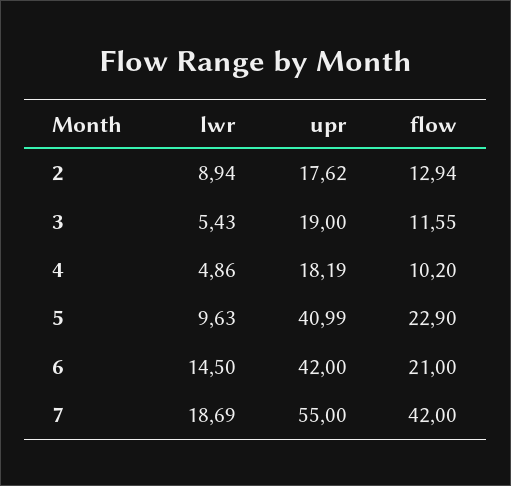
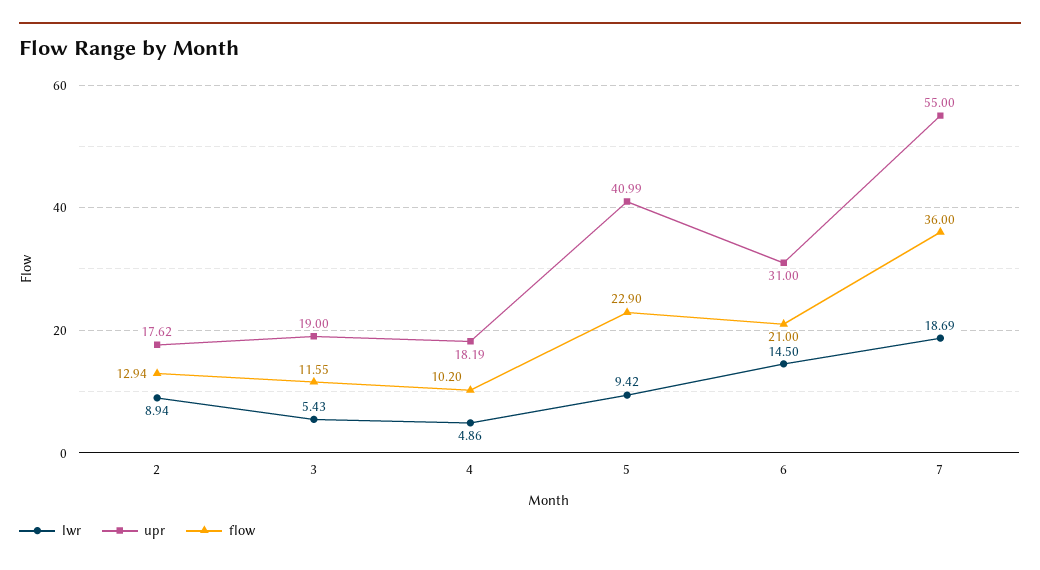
  {
    "lwr": {
      "2": 8.94,
      "3": 5.43,
      "4": 4.86,
-     "5": 9.63,
+     "5": 9.42,
      "6": 14.5,
      "7": 18.69
    },
    "upr": {
      "2": 17.62,
      "3": 19,
      "4": 18.19,
      "5": 40.99,
-     "6": 42,
+     "6": 31,
      "7": 55
    },
    "flow": {
      "2": 12.94,
      "3": 11.55,
      "4": 10.2,
      "5": 22.9,
      "6": 21,
-     "7": 42
+     "7": 36
    }
  }

